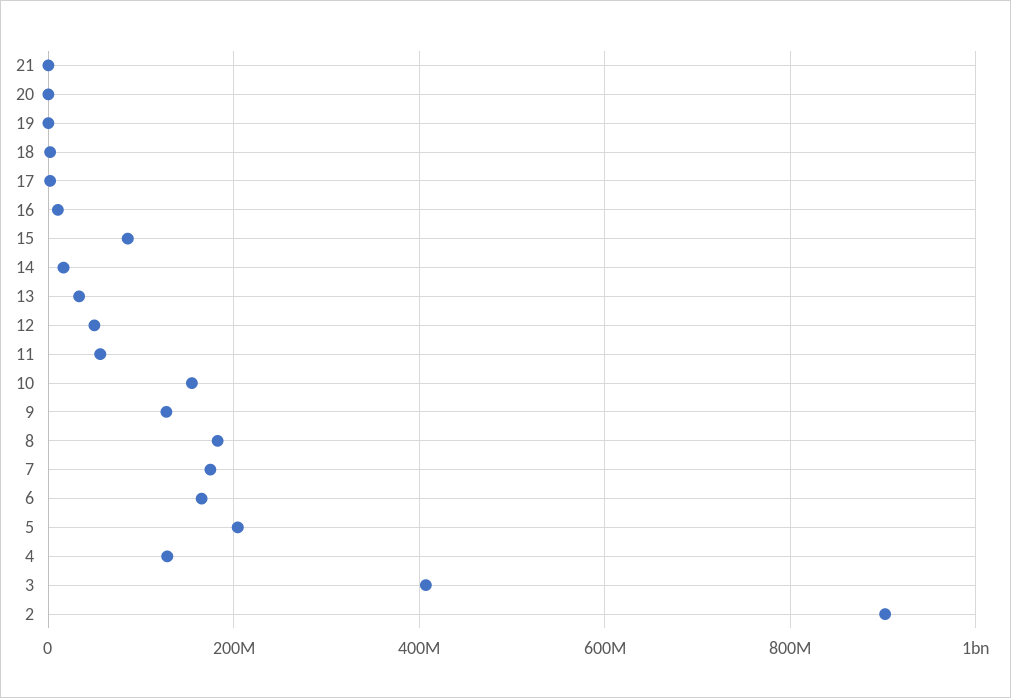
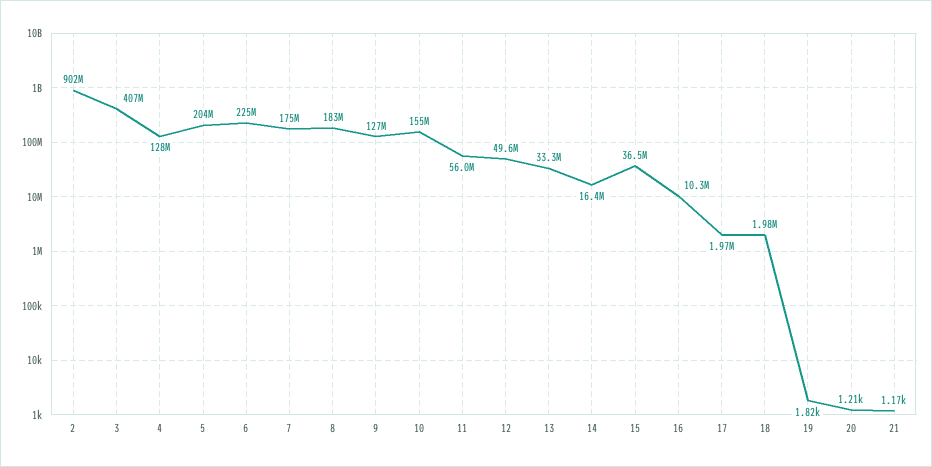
  {
    "21": 1170,
    "20": 1210,
    "19": 1820,
    "18": 1980000,
    "17": 1970000,
    "16": 10300000,
-   "15": 80000000,
+   "15": 36500000,
    "14": 16400000,
    "13": 33300000,
    "12": 49600000,
    "11": 56000000,
    "10": 155000000,
    "9": 127000000,
    "8": 183000000,
    "7": 175000000,
-   "6": 160000000,
+   "6": 225000000,
    "5": 204000000,
    "4": 128000000,
    "3": 407000000,
    "2": 902000000
  }

